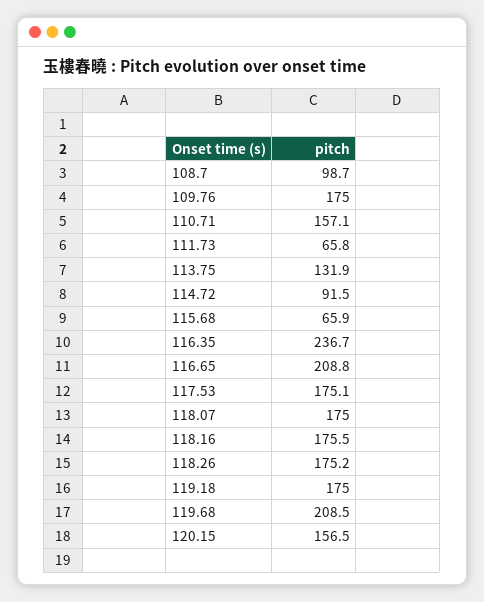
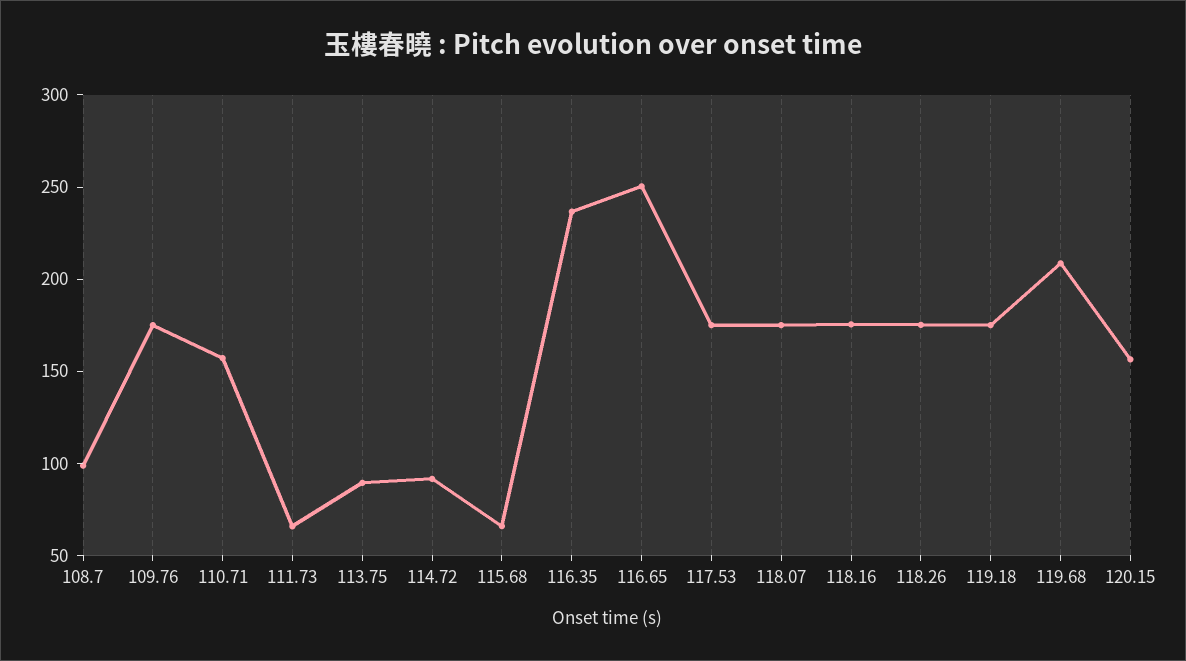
  {
    "108.7": 98.7,
    "109.76": 175,
    "110.71": 157.1,
    "111.73": 65.8,
-   "113.75": 131.9,
+   "113.75": 90,
    "114.72": 91.5,
    "115.68": 65.9,
    "116.35": 236.7,
-   "116.65": 208.8,
+   "116.65": 250,
    "117.53": 175.1,
    "118.07": 175,
    "118.16": 175.5,
    "118.26": 175.2,
    "119.18": 175,
    "119.68": 208.5,
    "120.15": 156.5
  }

